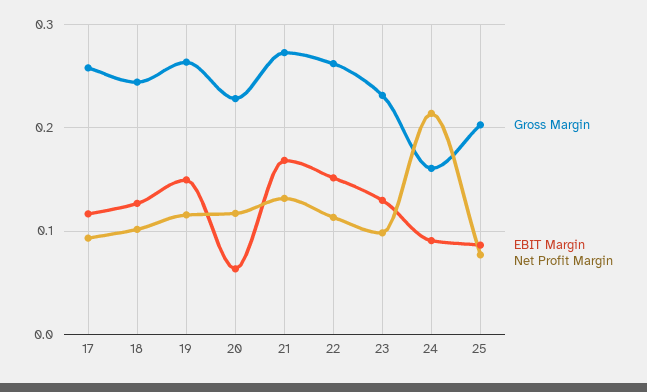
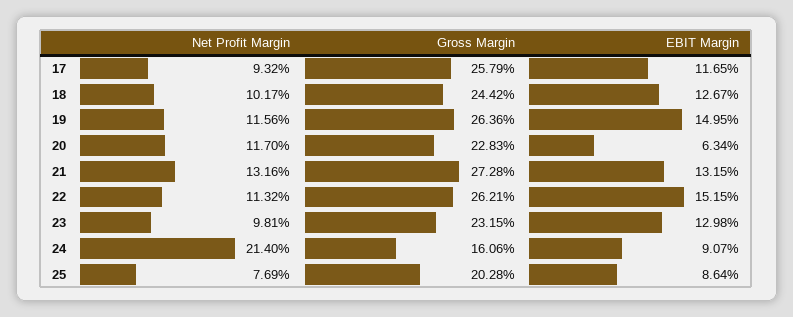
  {
    "Gross Margin": {
      "17": 0.2579,
      "18": 0.2442,
      "19": 0.2636,
      "20": 0.2283,
      "21": 0.2728,
      "22": 0.2621,
      "23": 0.2315,
      "24": 0.1606,
      "25": 0.2028
    },
    "EBIT Margin": {
      "17": 0.1165,
      "18": 0.1267,
      "19": 0.1495,
      "20": 0.0634,
-     "21": 0.17,
+     "21": 0.1315,
      "22": 0.1515,
      "23": 0.1298,
      "24": 0.0907,
      "25": 0.0864
    },
    "Net Profit Margin": {
      "17": 0.0932,
      "18": 0.1017,
      "19": 0.1156,
      "20": 0.117,
      "21": 0.1316,
      "22": 0.1132,
      "23": 0.0981,
      "24": 0.214,
      "25": 0.0769
    }
  }

